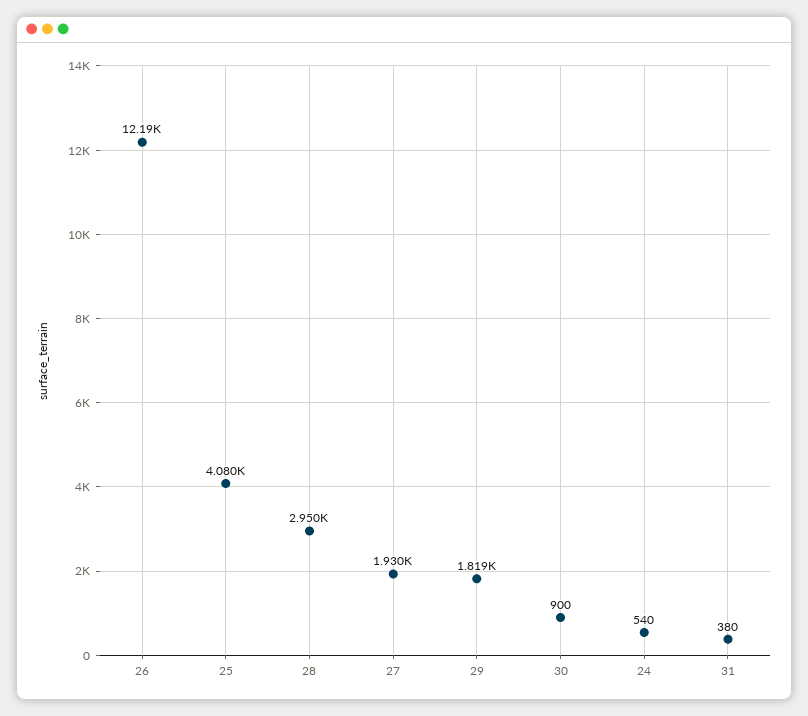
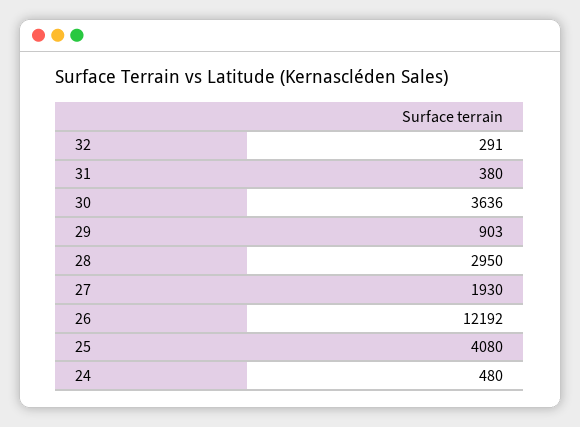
  {
    "26": 12192,
    "25": 4080,
    "28": 2950,
    "27": 1930,
-   "29": 1819,
+   "29": 903,
-   "30": 900,
+   "30": 3636,
-   "24": 540,
+   "24": 480,
-   "31": 380
+   "31": 380,
+   "32": 291
  }

